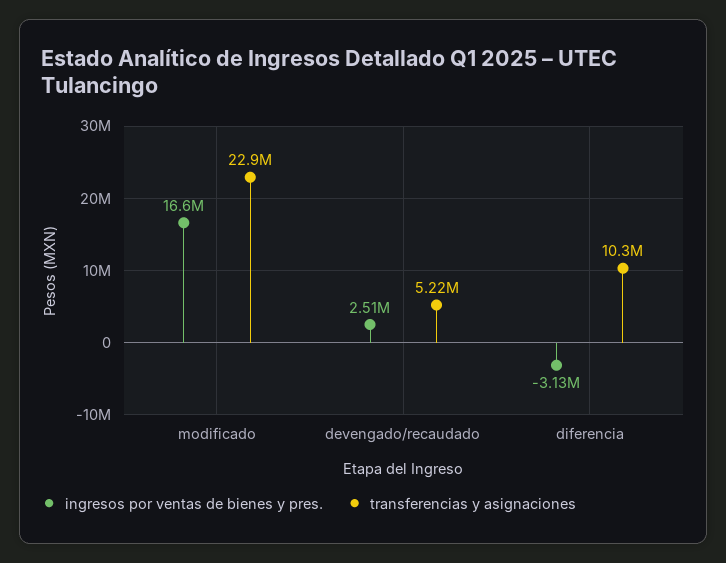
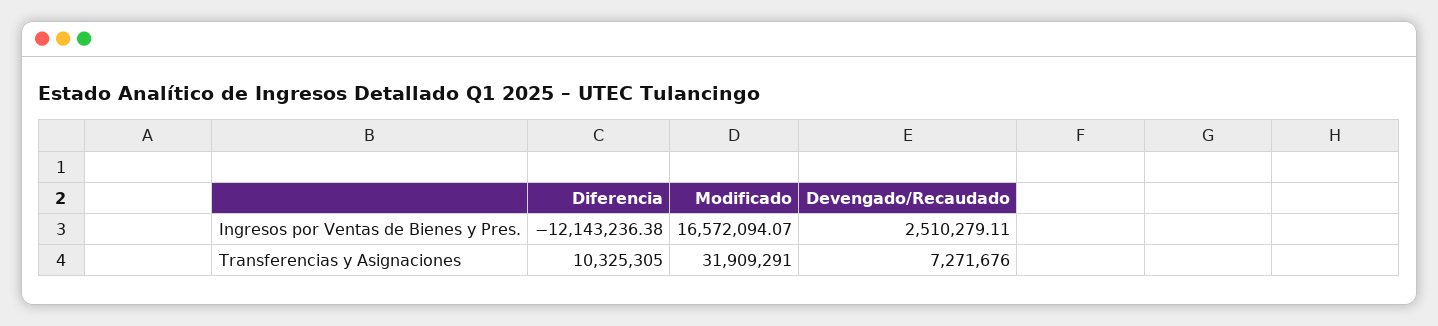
  {
    "ingresos por ventas de bienes y pres.": {
      "modificado": 16572094.07,
      "devengado/recaudado": 2510279.11,
-     "diferencia": -3130000
+     "diferencia": -12143236.38
    },
    "transferencias y asignaciones": {
-     "modificado": 22900000,
+     "modificado": 31909291,
-     "devengado/recaudado": 5220000,
+     "devengado/recaudado": 7271676,
      "diferencia": 10325305
    }
  }

